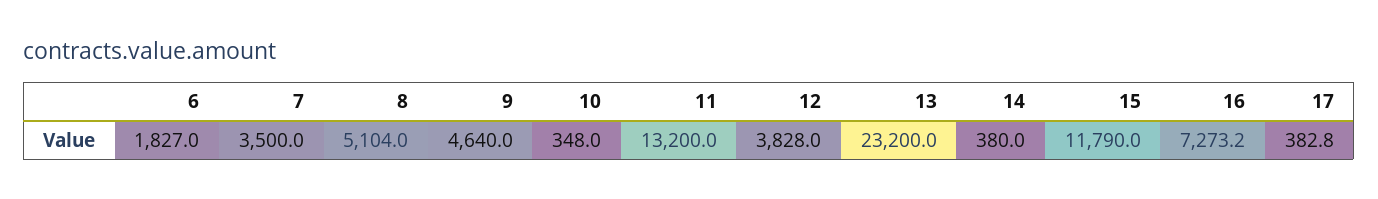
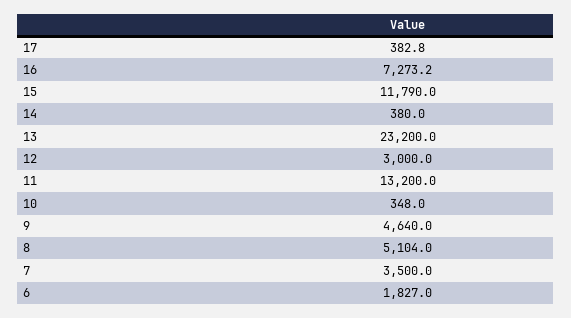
  {
    "6": 1827,
    "7": 3500,
    "8": 5104,
    "9": 4640,
    "10": 348,
    "11": 13200,
-   "12": 3828,
+   "12": 3000,
    "13": 23200,
    "14": 380,
    "15": 11790,
    "16": 7273.2,
    "17": 382.8
  }

